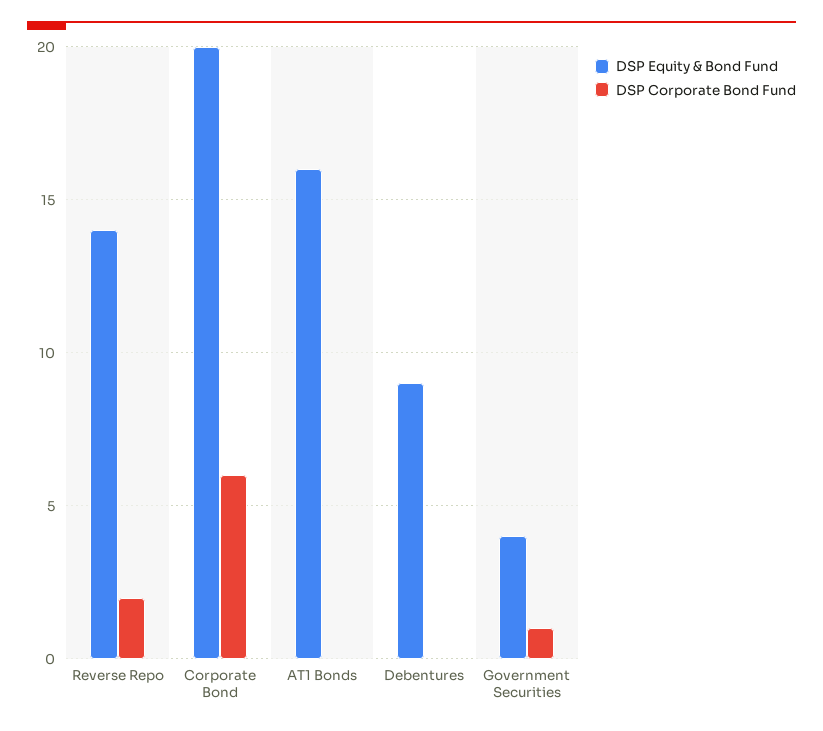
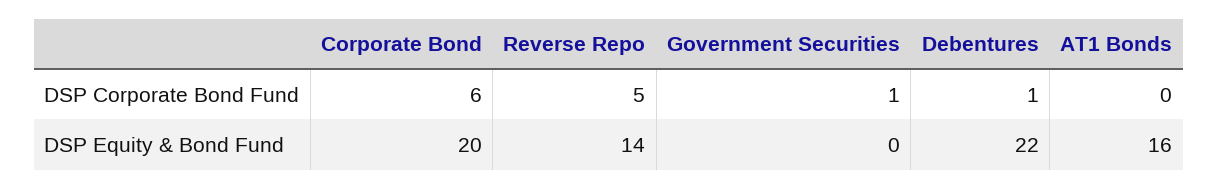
  {
    "DSP Equity & Bond Fund": {
      "Reverse Repo": 14,
      "Corporate Bond": 20,
      "AT1 Bonds": 16,
-     "Debentures": 9,
+     "Debentures": 22,
-     "Government Securities": 4
+     "Government Securities": 0
    },
    "DSP Corporate Bond Fund": {
-     "Reverse Repo": 2,
+     "Reverse Repo": 5,
      "Corporate Bond": 6,
      "AT1 Bonds": 0,
-     "Debentures": 0,
+     "Debentures": 1,
      "Government Securities": 1
    }
  }

